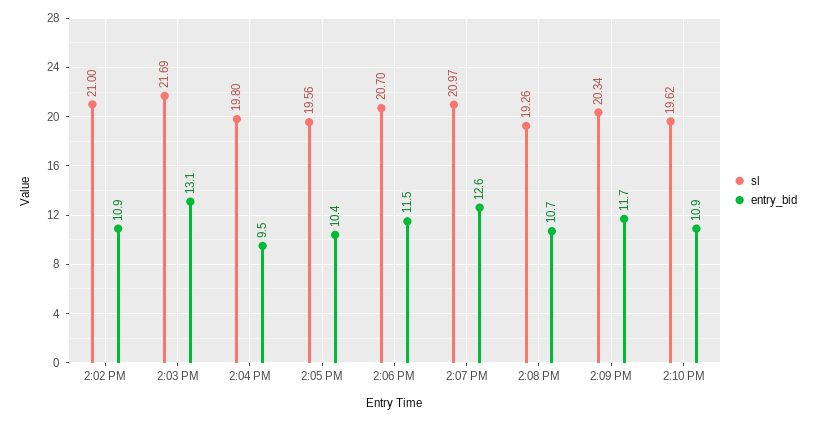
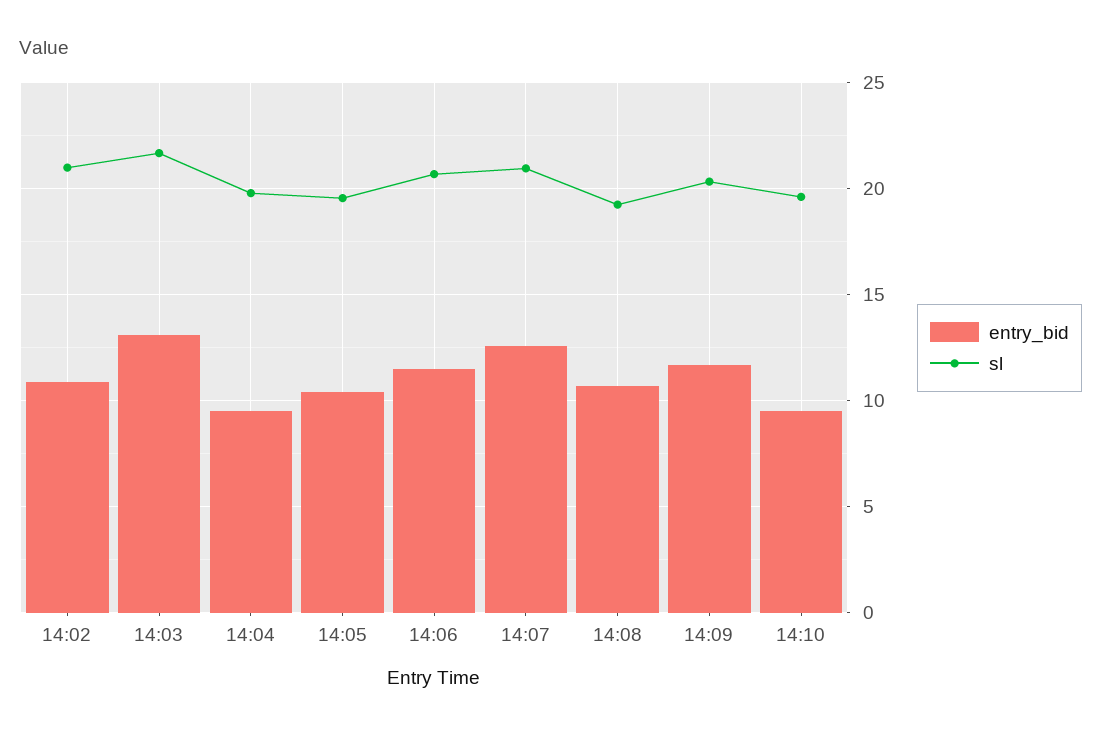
  {
    "sl": {
      "2:02 PM": 21,
      "2:03 PM": 21.69,
      "2:04 PM": 19.8,
      "2:05 PM": 19.56,
      "2:06 PM": 20.7,
      "2:07 PM": 20.97,
      "2:08 PM": 19.26,
      "2:09 PM": 20.34,
      "2:10 PM": 19.62
    },
    "entry_bid": {
      "2:02 PM": 10.9,
      "2:03 PM": 13.1,
      "2:04 PM": 9.5,
      "2:05 PM": 10.4,
      "2:06 PM": 11.5,
      "2:07 PM": 12.6,
      "2:08 PM": 10.7,
      "2:09 PM": 11.7,
-     "2:10 PM": 10.9
+     "2:10 PM": 9.5
    }
  }

